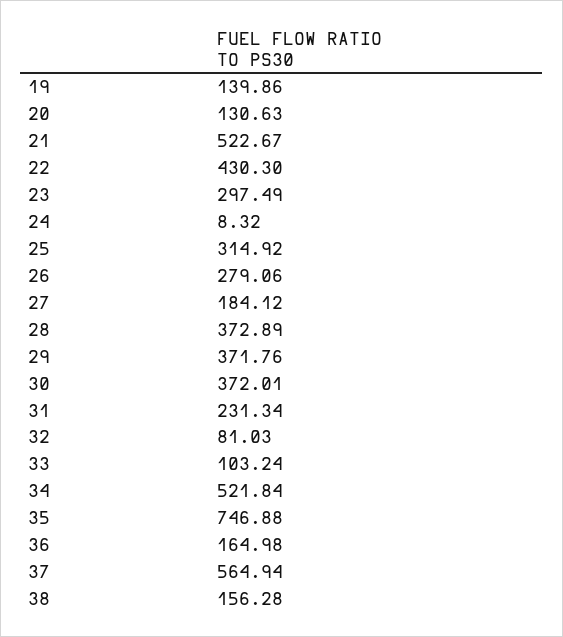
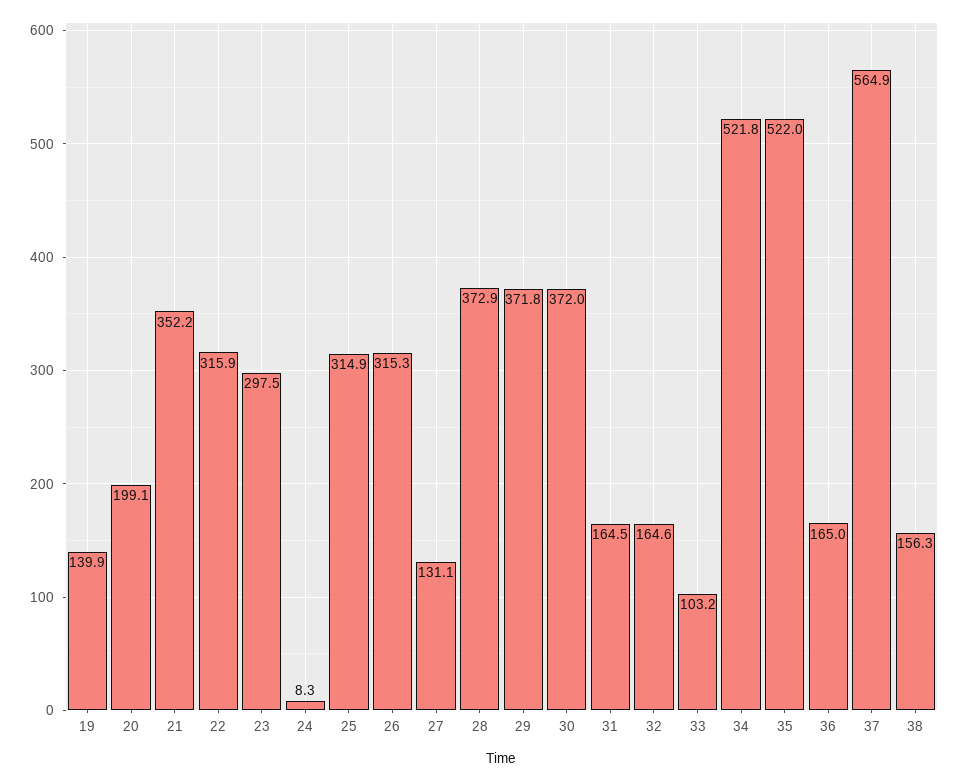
  {
    "19": 139.86,
-   "20": 130.63,
+   "20": 199.1,
-   "21": 522.67,
+   "21": 352.2,
-   "22": 430.3,
+   "22": 315.9,
    "23": 297.49,
    "24": 8.32,
    "25": 314.92,
-   "26": 279.06,
+   "26": 315.3,
-   "27": 184.12,
+   "27": 131.1,
    "28": 372.89,
    "29": 371.76,
    "30": 372.01,
-   "31": 231.34,
+   "31": 164.5,
-   "32": 81.03,
+   "32": 164.6,
    "33": 103.24,
    "34": 521.84,
-   "35": 746.88,
+   "35": 522,
    "36": 164.98,
    "37": 564.94,
    "38": 156.28
  }

